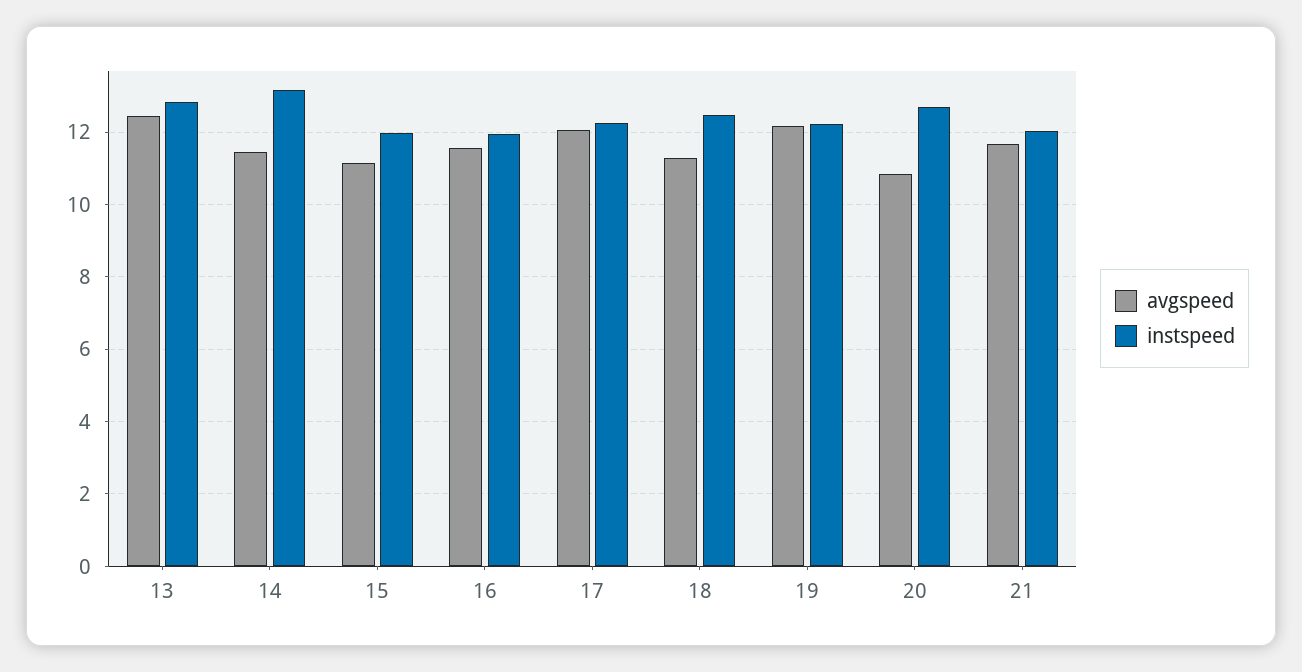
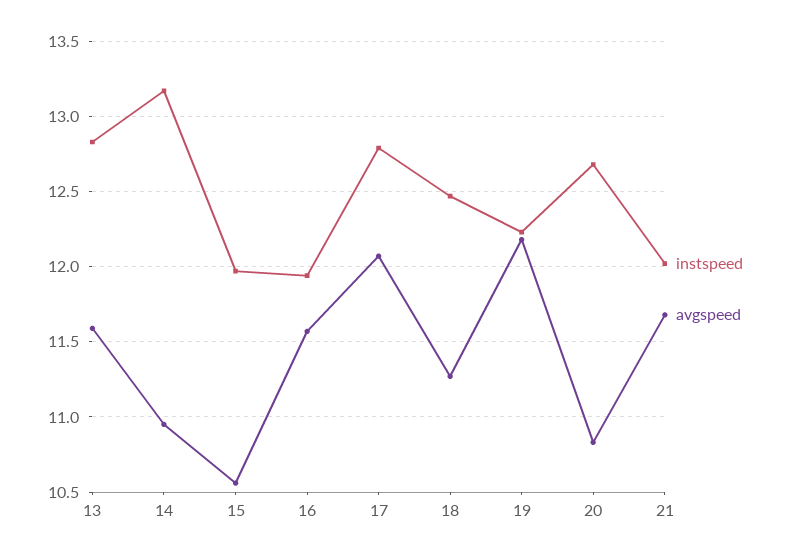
  {
    "avgspeed": {
-     "13": 12.4,
+     "13": 11.6,
-     "14": 11.4,
+     "14": 10.95,
-     "15": 11.2,
+     "15": 10.55,
      "16": 11.55,
      "17": 12.05,
      "18": 11.25,
      "19": 12.2,
      "20": 10.85,
      "21": 11.7
    },
    "instspeed": {
      "13": 12.85,
      "14": 13.15,
      "15": 11.95,
      "16": 11.95,
-     "17": 12.2,
+     "17": 12.8,
      "18": 12.45,
      "19": 12.25,
      "20": 12.7,
      "21": 12
    }
  }

